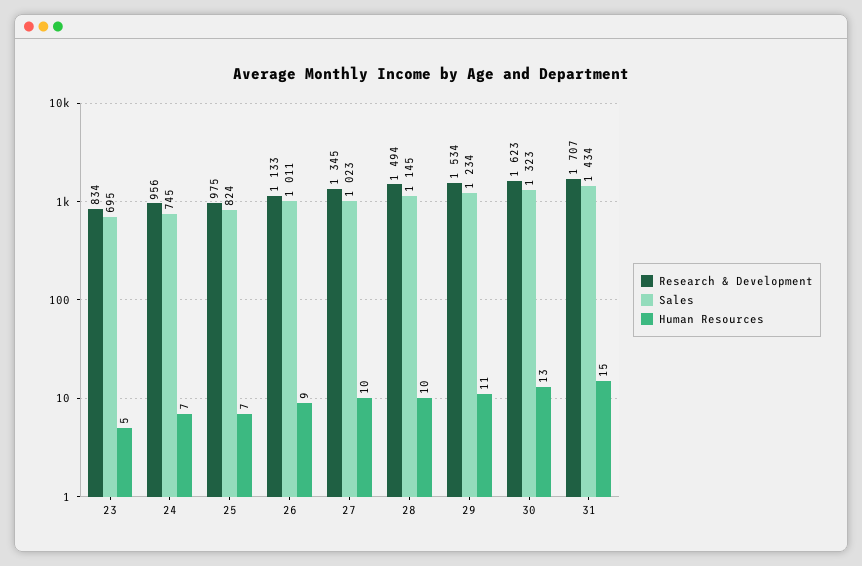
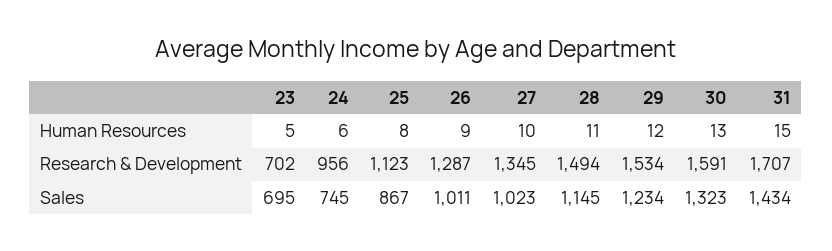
  {
    "Research & Development": {
-     "23": 834,
+     "23": 702,
      "24": 956,
-     "25": 975,
+     "25": 1123,
-     "26": 1133,
+     "26": 1287,
      "27": 1345,
      "28": 1494,
      "29": 1534,
-     "30": 1623,
+     "30": 1591,
      "31": 1707
    },
    "Sales": {
      "23": 695,
      "24": 745,
-     "25": 824,
+     "25": 867,
      "26": 1011,
      "27": 1023,
      "28": 1145,
      "29": 1234,
      "30": 1323,
      "31": 1434
    },
    "Human Resources": {
      "23": 5,
-     "24": 7,
+     "24": 6,
-     "25": 7,
+     "25": 8,
      "26": 9,
      "27": 10,
-     "28": 10,
+     "28": 11,
-     "29": 11,
+     "29": 12,
      "30": 13,
      "31": 15
    }
  }

